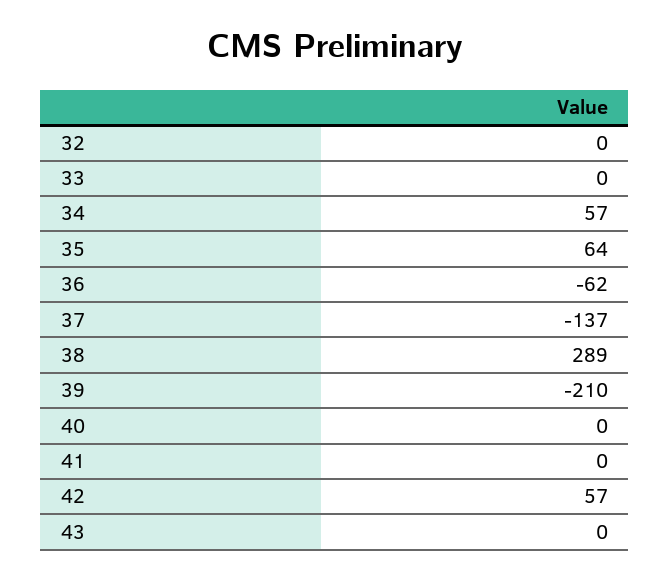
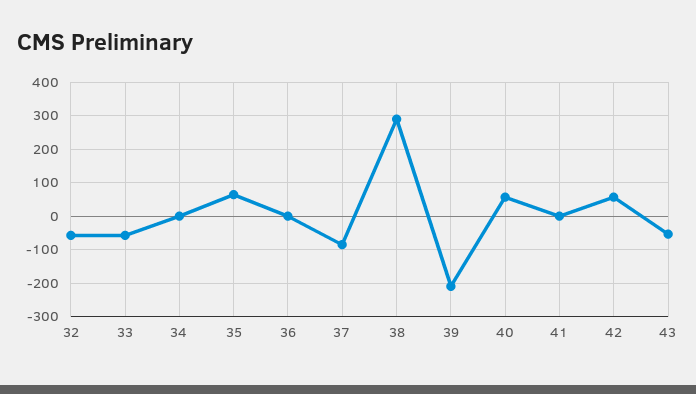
  {
-   "32": 0,
+   "32": -60,
-   "33": 0,
+   "33": -60,
-   "34": 57,
+   "34": 0,
    "35": 64,
-   "36": -62,
+   "36": 0,
-   "37": -137,
+   "37": -80,
    "38": 289,
    "39": -210,
-   "40": 0,
+   "40": 60,
    "41": 0,
    "42": 57,
-   "43": 0
+   "43": -60
  }

